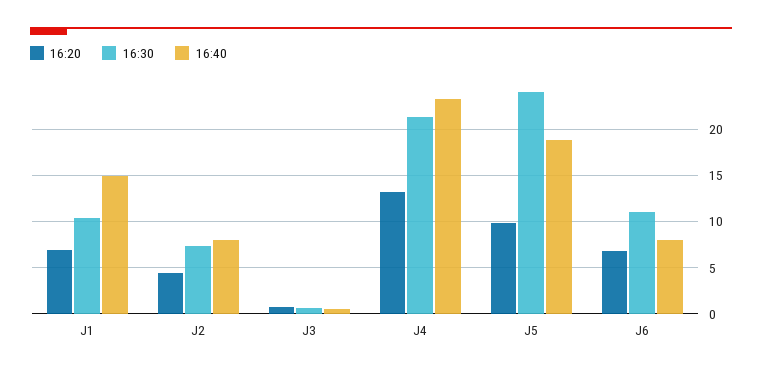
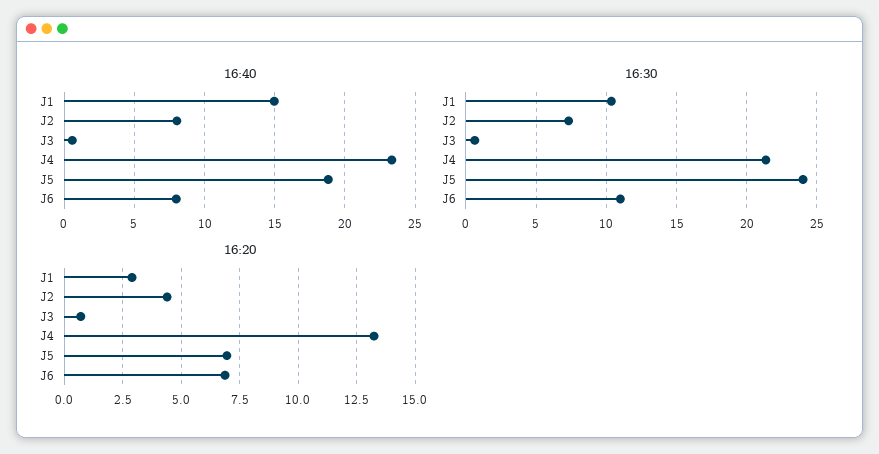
  {
    "16:20": {
-     "J1": 7,
+     "J1": 3,
      "J2": 4.5,
      "J3": 0.5,
      "J4": 13,
-     "J5": 10,
+     "J5": 7,
      "J6": 7
    },
    "16:30": {
      "J1": 10.5,
      "J2": 7.5,
      "J3": 0.5,
      "J4": 21.5,
      "J5": 24,
      "J6": 11
    },
    "16:40": {
      "J1": 15,
      "J2": 8,
      "J3": 0.5,
      "J4": 23.5,
      "J5": 19,
      "J6": 8
    }
  }

